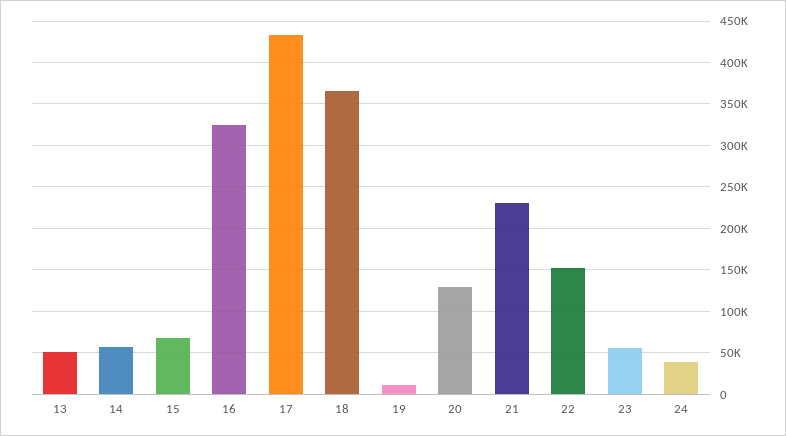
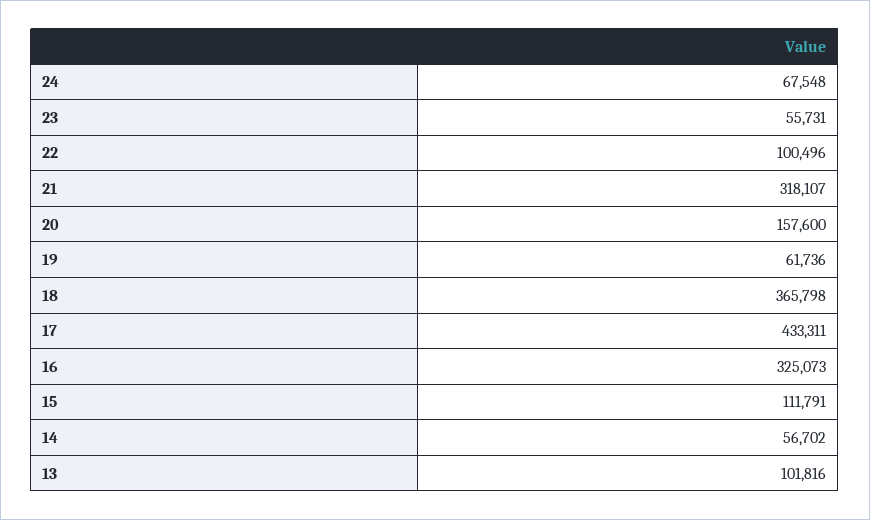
  {
-   "13": 50000,
+   "13": 101816,
    "14": 56702,
-   "15": 70000,
+   "15": 111791,
    "16": 325073,
    "17": 433311,
    "18": 365798,
-   "19": 10000,
+   "19": 61736,
-   "20": 130000,
+   "20": 157600,
-   "21": 230000,
+   "21": 318107,
-   "22": 150000,
+   "22": 100496,
    "23": 55731,
-   "24": 40000
+   "24": 67548
  }

